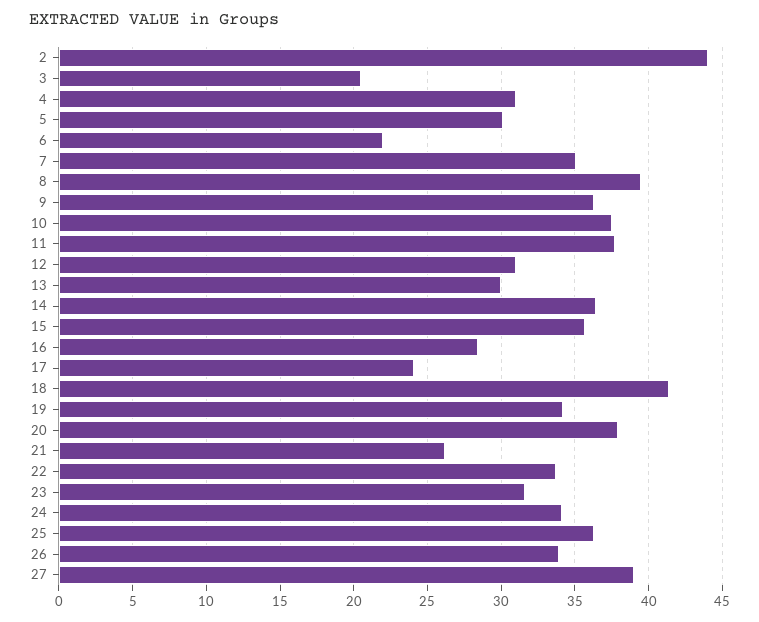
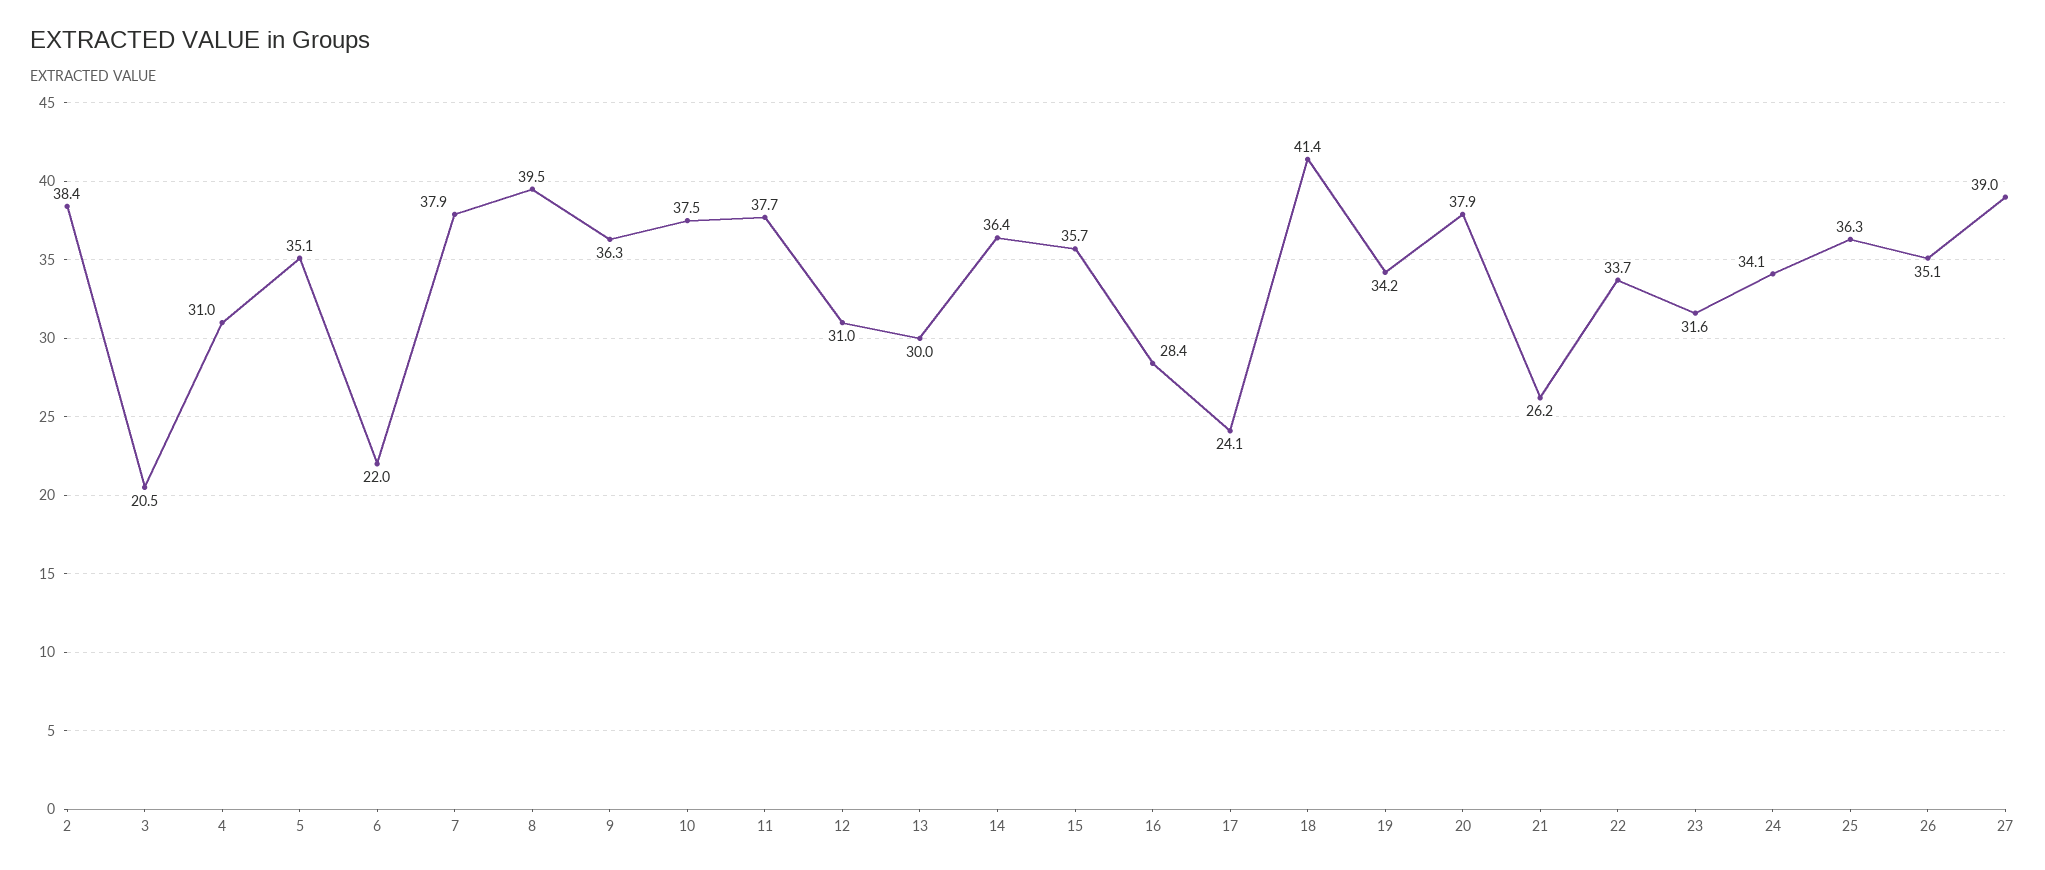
  {
-   "2": 44,
+   "2": 38.4,
    "3": 20.5,
    "4": 31,
-   "5": 30,
+   "5": 35.1,
    "6": 22,
-   "7": 35,
+   "7": 37.9,
    "8": 39.5,
    "9": 36.3,
    "10": 37.5,
    "11": 37.7,
    "12": 31,
    "13": 30,
    "14": 36.4,
    "15": 35.7,
    "16": 28.4,
    "17": 24.1,
    "18": 41.4,
    "19": 34.2,
    "20": 37.9,
    "21": 26.2,
    "22": 33.7,
    "23": 31.6,
    "24": 34.1,
    "25": 36.3,
-   "26": 34,
+   "26": 35.1,
    "27": 39
  }

